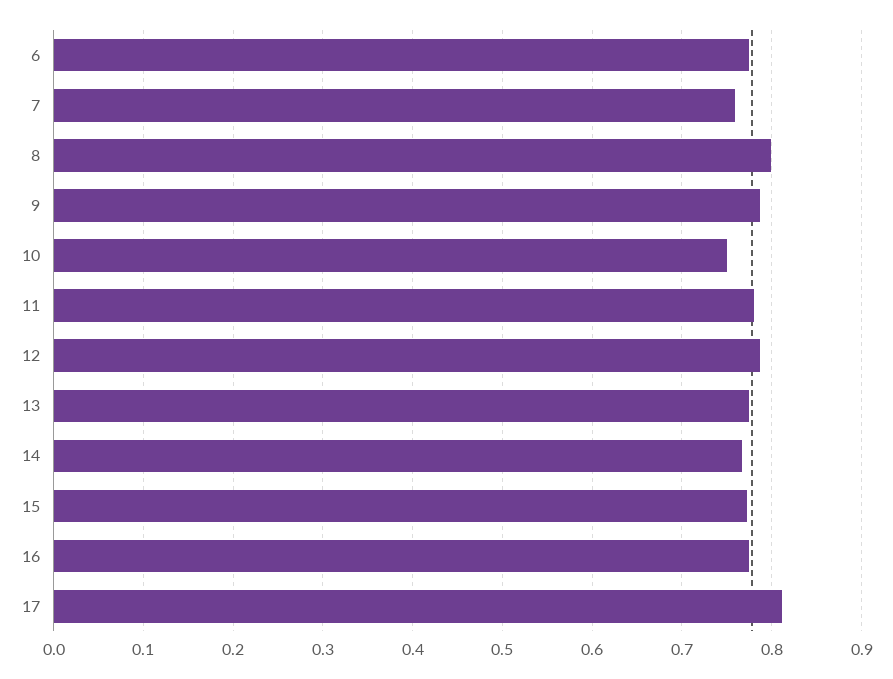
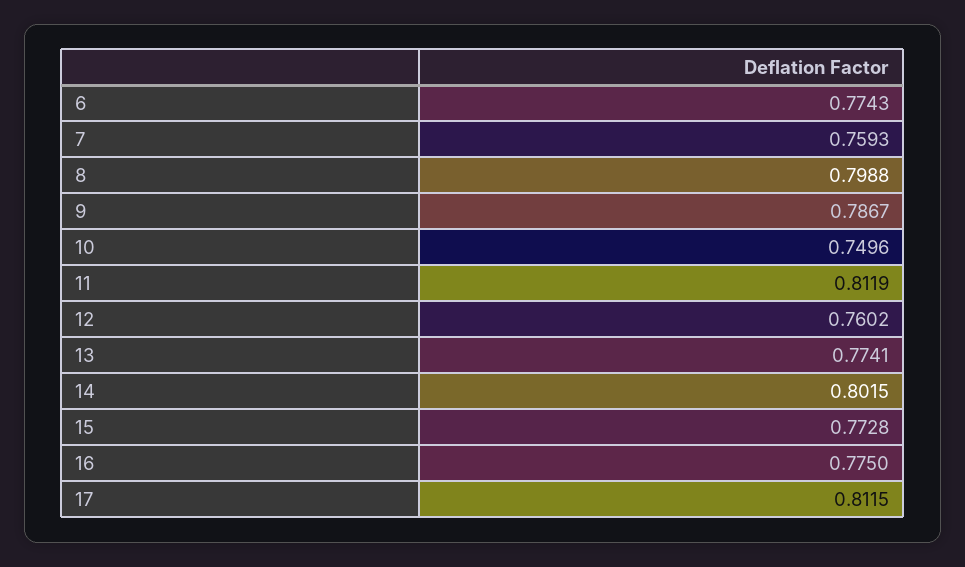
  {
    "6": 0.7743,
    "7": 0.7593,
    "8": 0.7988,
    "9": 0.7867,
    "10": 0.7496,
-   "11": 0.78,
+   "11": 0.8119,
-   "12": 0.79,
+   "12": 0.7602,
    "13": 0.7741,
-   "14": 0.77,
+   "14": 0.8015,
    "15": 0.7728,
    "16": 0.775,
    "17": 0.8115
  }

